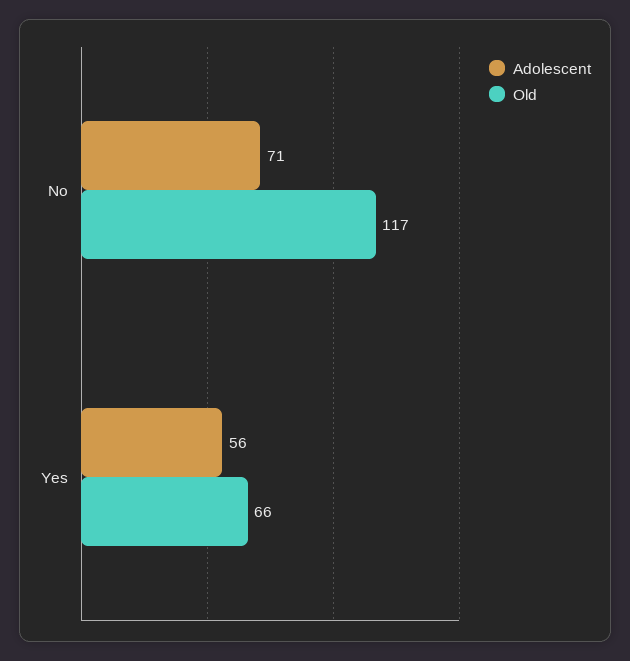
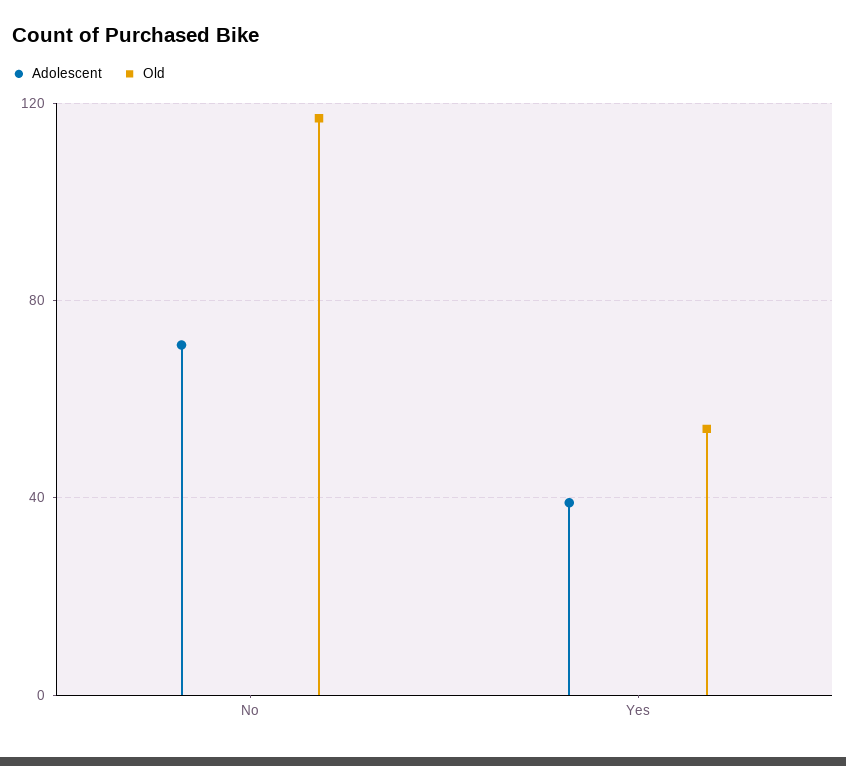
  {
    "Adolescent": {
      "No": 71,
-     "Yes": 56
+     "Yes": 40
    },
    "Old": {
      "No": 117,
-     "Yes": 66
+     "Yes": 55
    }
  }

